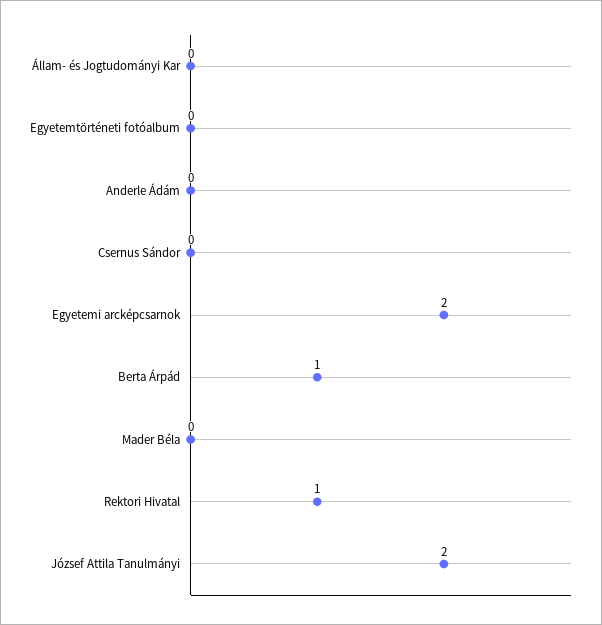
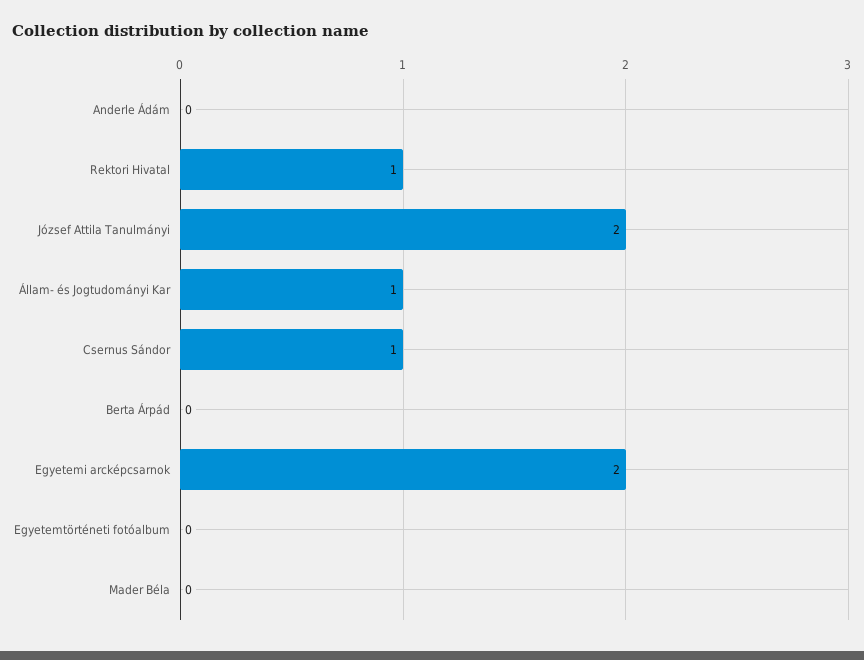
  {
-   "Állam- és Jogtudományi Kar": 0,
+   "Állam- és Jogtudományi Kar": 1,
    "Egyetemtörténeti fotóalbum": 0,
    "Anderle Ádám": 0,
-   "Csernus Sándor": 0,
+   "Csernus Sándor": 1,
    "Egyetemi arcképcsarnok": 2,
-   "Berta Árpád": 1,
+   "Berta Árpád": 0,
    "Mader Béla": 0,
    "Rektori Hivatal": 1,
    "József Attila Tanulmányi": 2
  }

